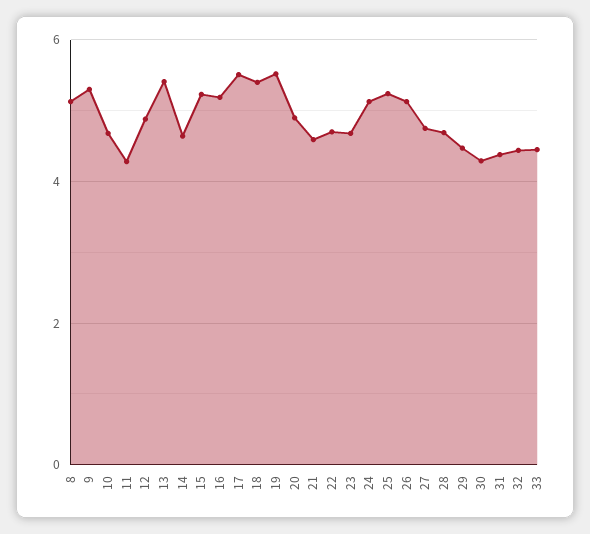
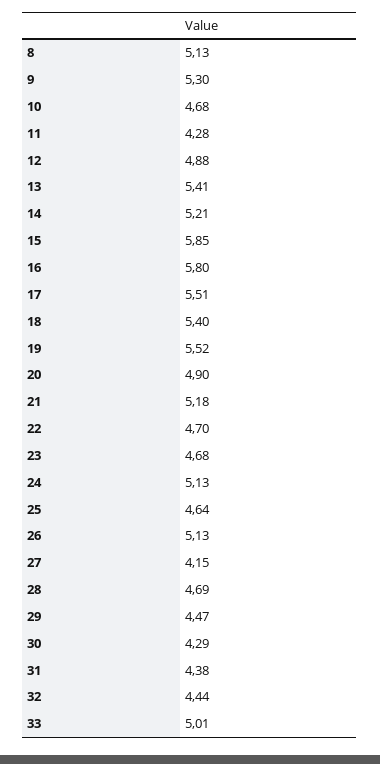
  {
    "8": 5.13,
    "9": 5.3,
    "10": 4.68,
    "11": 4.28,
    "12": 4.88,
    "13": 5.41,
-   "14": 4.6,
+   "14": 5.21,
-   "15": 5.2,
+   "15": 5.85,
-   "16": 5.2,
+   "16": 5.8,
    "17": 5.51,
    "18": 5.4,
    "19": 5.52,
    "20": 4.9,
-   "21": 4.6,
+   "21": 5.18,
    "22": 4.7,
    "23": 4.68,
    "24": 5.13,
-   "25": 5.2,
+   "25": 4.64,
    "26": 5.13,
-   "27": 4.8,
+   "27": 4.15,
    "28": 4.69,
    "29": 4.47,
    "30": 4.29,
    "31": 4.38,
    "32": 4.44,
-   "33": 4.4
+   "33": 5.01
  }

